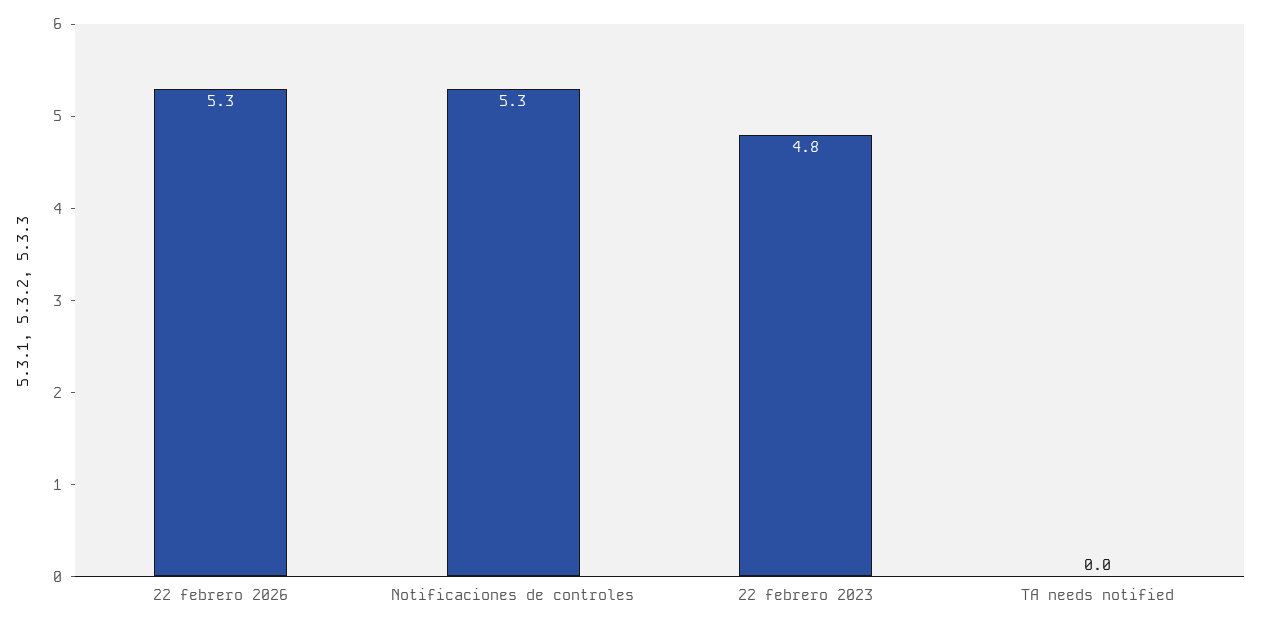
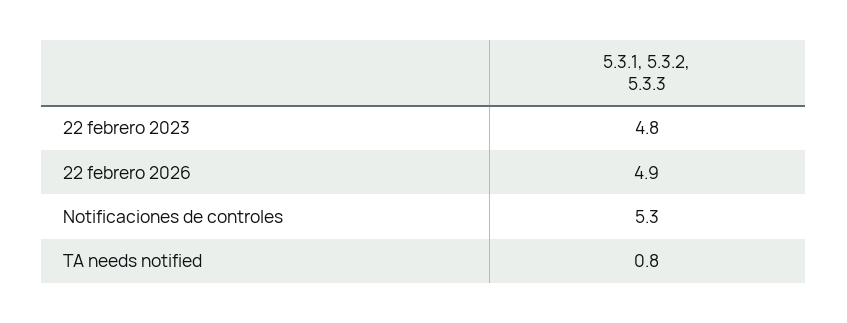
  {
-   "22 febrero 2026": 5.3,
+   "22 febrero 2026": 4.9,
    "Notificaciones de controles": 5.3,
    "22 febrero 2023": 4.8,
-   "TA needs notified": 0
+   "TA needs notified": 0.8
  }

